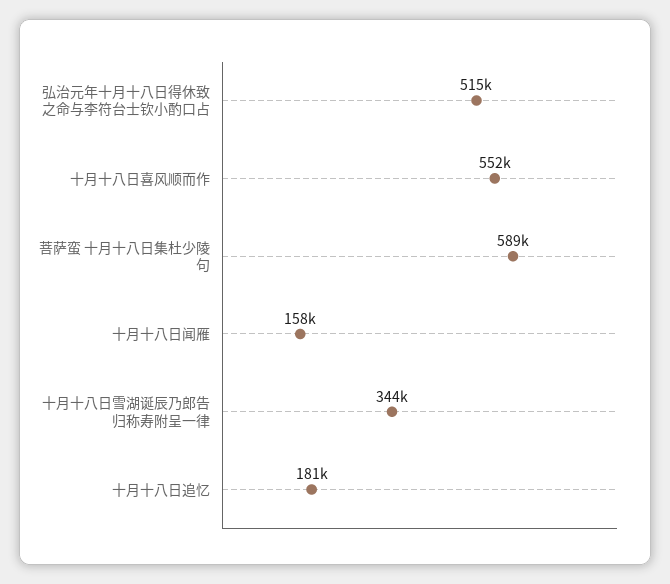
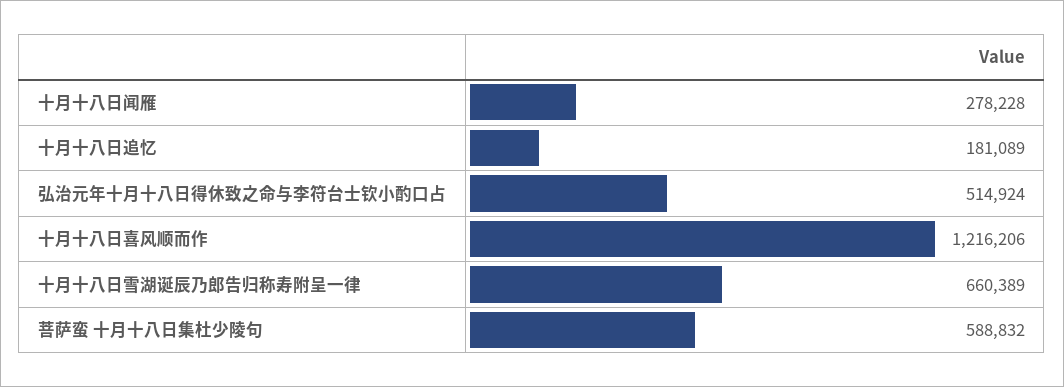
  {
    "弘治元年十月十八日得休致之命与李符台士钦小酌口占": 514924,
-   "十月十八日喜风顺而作": 552000,
+   "十月十八日喜风顺而作": 1216206,
    "菩萨蛮 十月十八日集杜少陵句": 588832,
-   "十月十八日闻雁": 158000,
+   "十月十八日闻雁": 278228,
-   "十月十八日雪湖诞辰乃郎告归称寿附呈一律": 344000,
+   "十月十八日雪湖诞辰乃郎告归称寿附呈一律": 660389,
    "十月十八日追忆": 181089
  }

